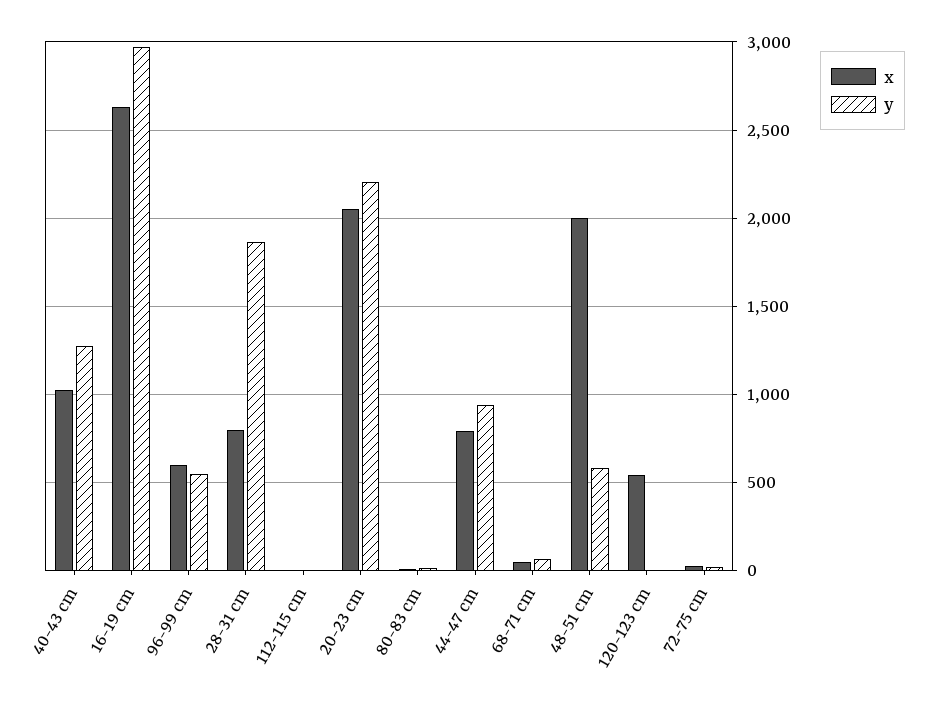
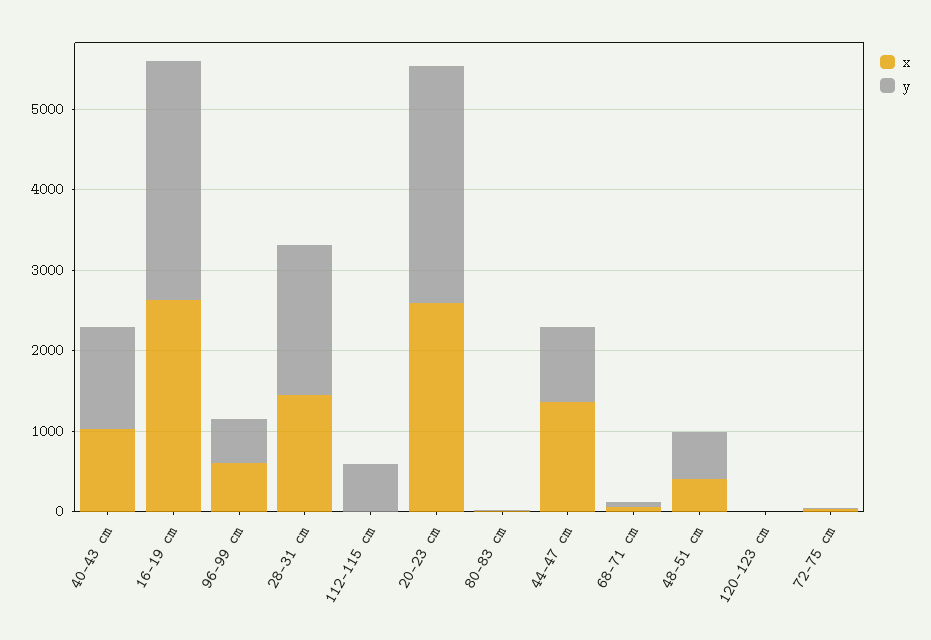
  {
    "x": {
      "40-43 cm": 1000,
      "16-19 cm": 2650,
      "96-99 cm": 600,
-     "28-31 cm": 800,
+     "28-31 cm": 1400,
      "112-115 cm": 0,
-     "20-23 cm": 2050,
+     "20-23 cm": 2600,
      "80-83 cm": 0,
-     "44-47 cm": 800,
+     "44-47 cm": 1400,
      "68-71 cm": 50,
-     "48-51 cm": 2000,
+     "48-51 cm": 400,
-     "120-123 cm": 550,
+     "120-123 cm": 0,
      "72-75 cm": 50
    },
    "y": {
      "40-43 cm": 1250,
      "16-19 cm": 2950,
      "96-99 cm": 550,
      "28-31 cm": 1850,
-     "112-115 cm": 0,
+     "112-115 cm": 600,
-     "20-23 cm": 2200,
+     "20-23 cm": 3000,
      "80-83 cm": 0,
      "44-47 cm": 950,
      "68-71 cm": 50,
      "48-51 cm": 600,
      "120-123 cm": 0,
      "72-75 cm": 0
    }
  }

